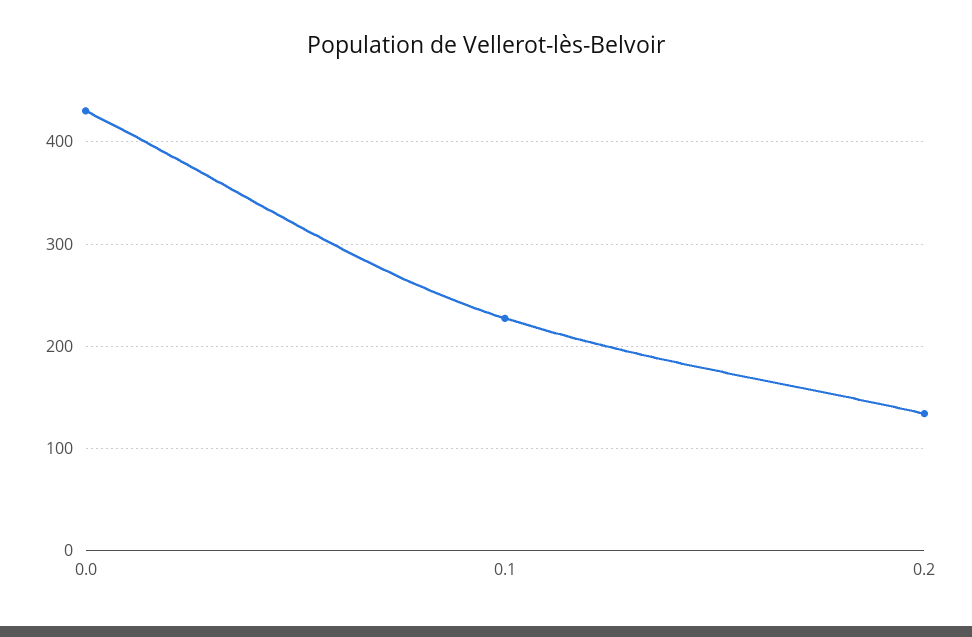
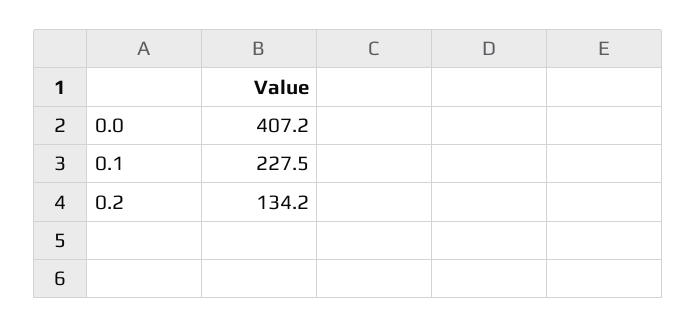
  {
-   "0.0": 430,
+   "0.0": 407.2,
    "0.1": 227.5,
    "0.2": 134.2
  }

